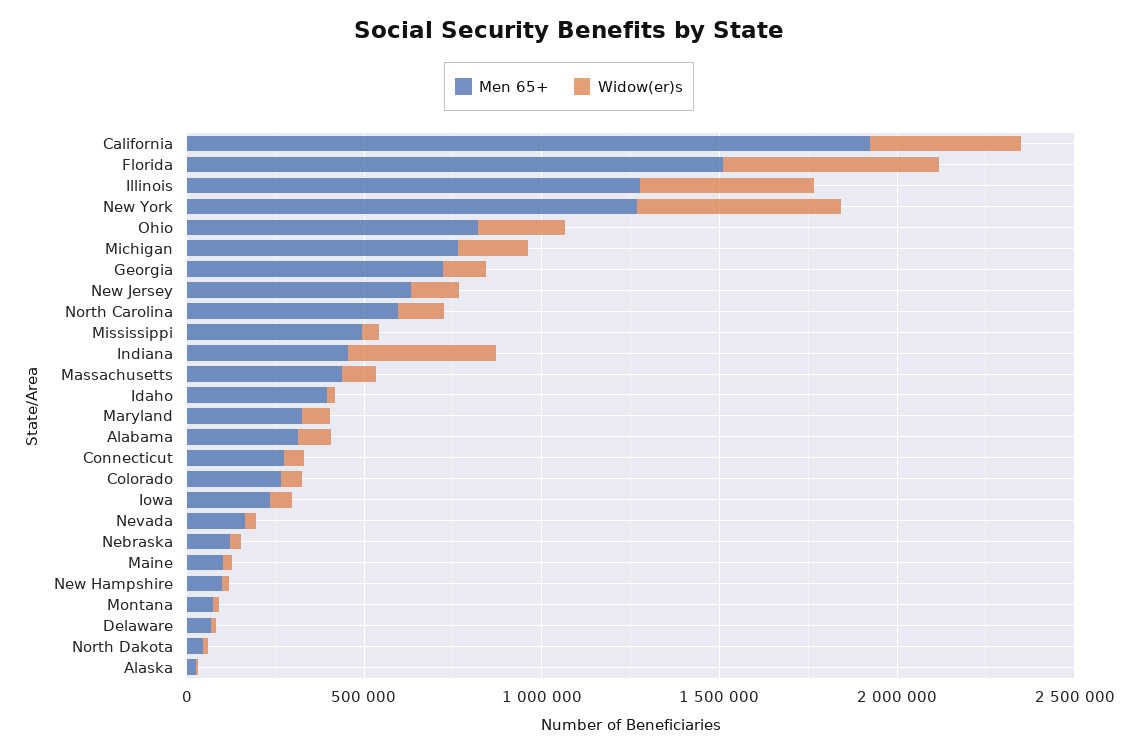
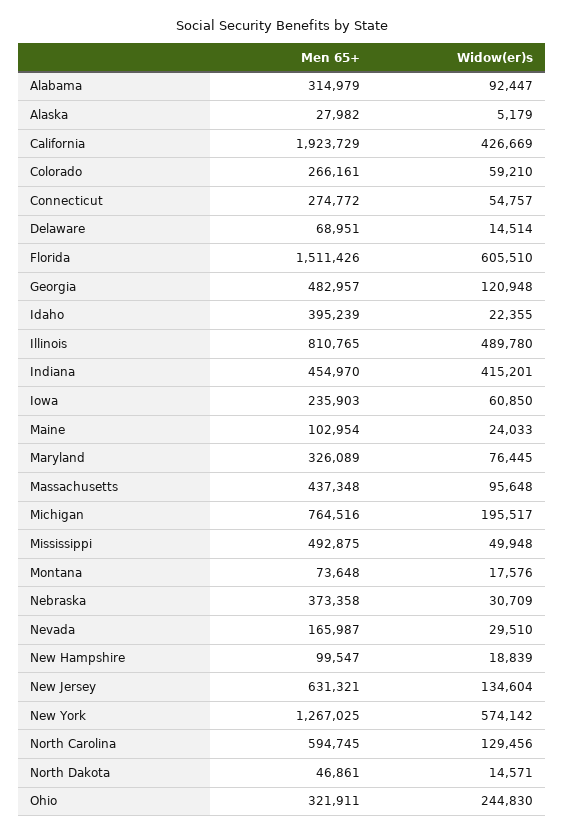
  {
    "Men 65+": {
      "California": 1923729,
      "Florida": 1511426,
-     "Illinois": 1300000,
+     "Illinois": 810765,
      "New York": 1267025,
-     "Ohio": 800000,
+     "Ohio": 321911,
      "Michigan": 764516,
-     "Georgia": 700000,
+     "Georgia": 482957,
      "New Jersey": 631321,
      "North Carolina": 594745,
      "Mississippi": 492875,
      "Indiana": 454970,
      "Massachusetts": 437348,
      "Idaho": 395239,
      "Maryland": 326089,
      "Alabama": 314979,
      "Connecticut": 274772,
      "Colorado": 266161,
      "Iowa": 235903,
      "Nevada": 165987,
-     "Nebraska": 100000,
+     "Nebraska": 373358,
      "Maine": 102954,
      "New Hampshire": 99547,
      "Montana": 73648,
      "Delaware": 68951,
      "North Dakota": 46861,
      "Alaska": 27982
    },
    "Widow(er)s": {
      "California": 426669,
      "Florida": 605510,
      "Illinois": 489780,
      "New York": 574142,
      "Ohio": 244830,
      "Michigan": 195517,
      "Georgia": 120948,
      "New Jersey": 134604,
      "North Carolina": 129456,
      "Mississippi": 49948,
      "Indiana": 415201,
      "Massachusetts": 95648,
      "Idaho": 22355,
      "Maryland": 76445,
      "Alabama": 92447,
      "Connecticut": 54757,
      "Colorado": 59210,
      "Iowa": 60850,
      "Nevada": 29510,
      "Nebraska": 30709,
      "Maine": 24033,
      "New Hampshire": 18839,
      "Montana": 17576,
      "Delaware": 14514,
      "North Dakota": 14571,
      "Alaska": 5179
    }
  }

